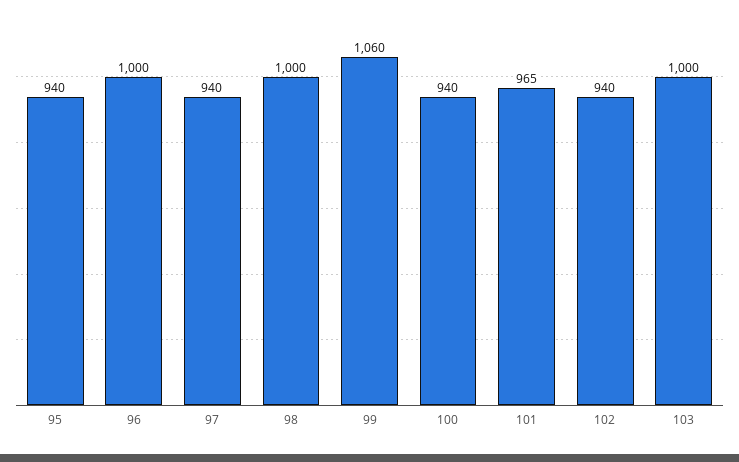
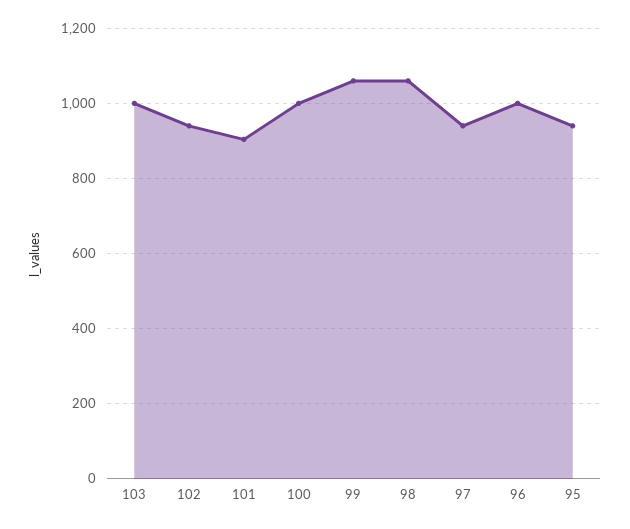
  {
    "95": 940,
    "96": 1000,
    "97": 940,
-   "98": 1000,
+   "98": 1060,
    "99": 1060,
-   "100": 940,
+   "100": 1000,
-   "101": 965,
+   "101": 900,
    "102": 940,
    "103": 1000
  }

